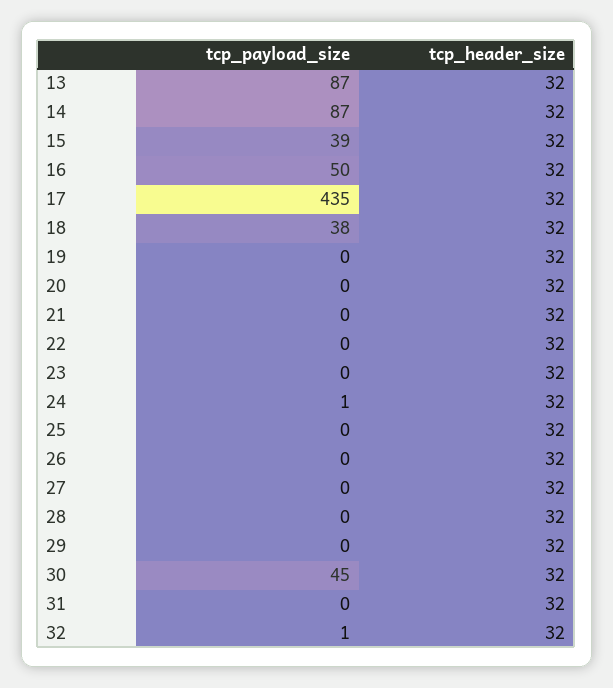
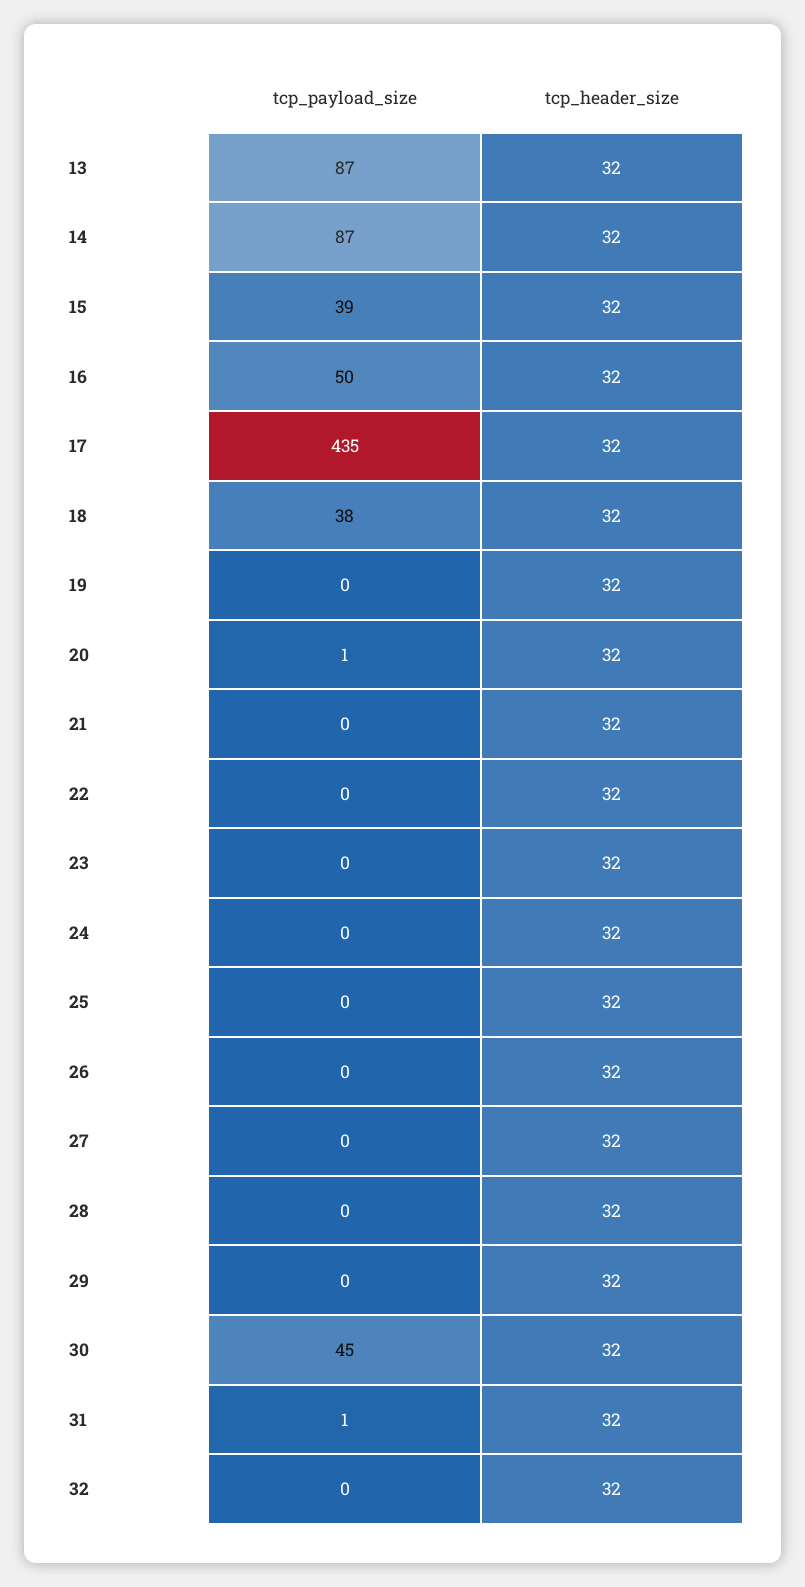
  {
    "tcp_payload_size": {
      "13": 87,
      "14": 87,
      "15": 39,
      "16": 50,
      "17": 435,
      "18": 38,
      "19": 0,
-     "20": 0,
+     "20": 1,
      "21": 0,
      "22": 0,
      "23": 0,
-     "24": 1,
+     "24": 0,
      "25": 0,
      "26": 0,
      "27": 0,
      "28": 0,
      "29": 0,
      "30": 45,
-     "31": 0,
+     "31": 1,
-     "32": 1
+     "32": 0
    },
    "tcp_header_size": {
      "13": 32,
      "14": 32,
      "15": 32,
      "16": 32,
      "17": 32,
      "18": 32,
      "19": 32,
      "20": 32,
      "21": 32,
      "22": 32,
      "23": 32,
      "24": 32,
      "25": 32,
      "26": 32,
      "27": 32,
      "28": 32,
      "29": 32,
      "30": 32,
      "31": 32,
      "32": 32
    }
  }

